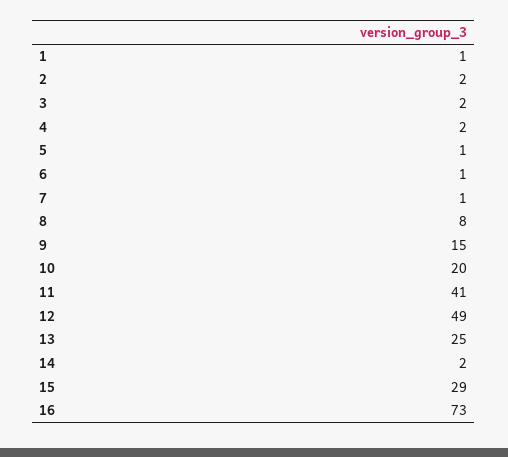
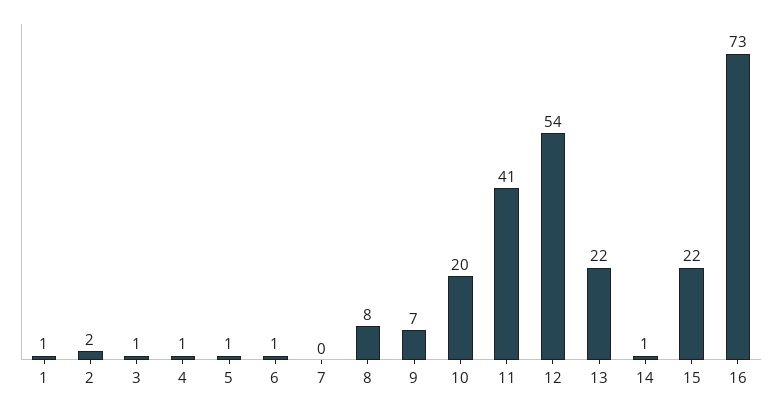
  {
    "1": 1,
    "2": 2,
-   "3": 2,
+   "3": 1,
-   "4": 2,
+   "4": 1,
    "5": 1,
    "6": 1,
-   "7": 1,
+   "7": 0,
    "8": 8,
-   "9": 15,
+   "9": 7,
    "10": 20,
    "11": 41,
-   "12": 49,
+   "12": 54,
-   "13": 25,
+   "13": 22,
-   "14": 2,
+   "14": 1,
-   "15": 29,
+   "15": 22,
    "16": 73
  }

